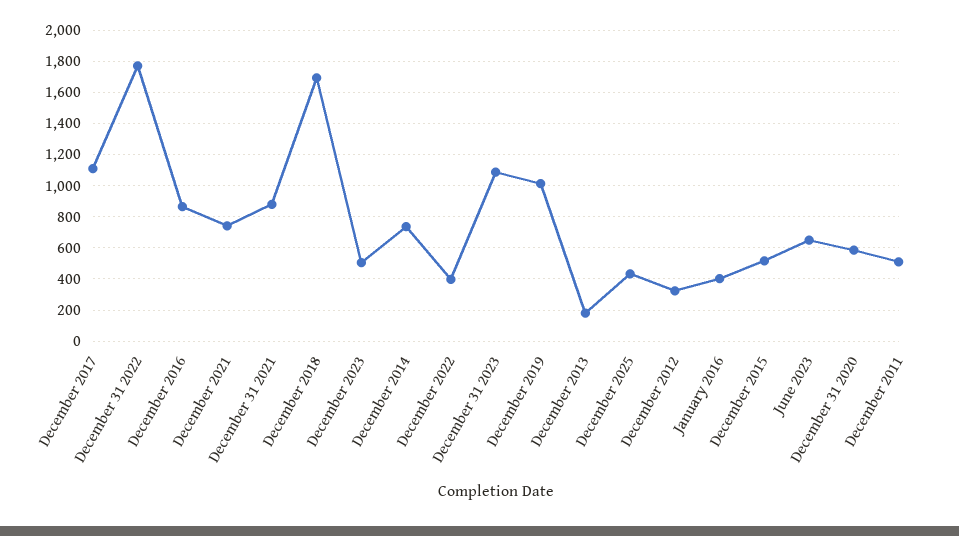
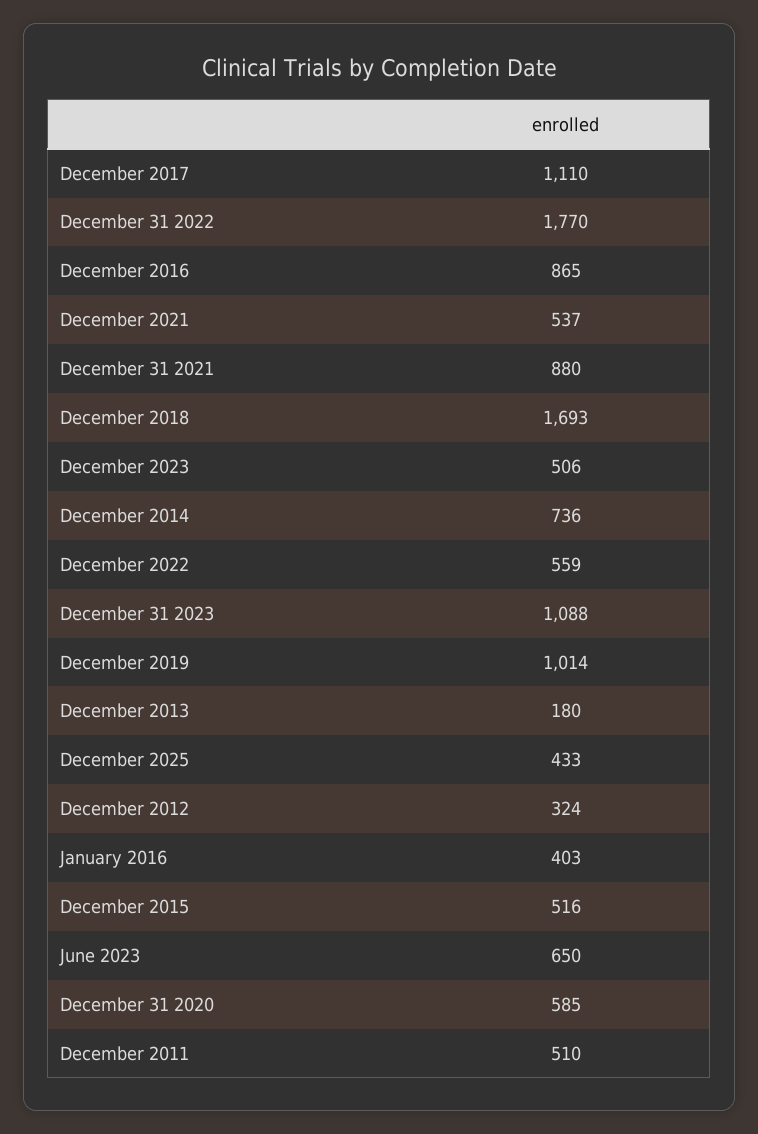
  {
    "December 2017": 1110,
    "December 31 2022": 1770,
    "December 2016": 865,
-   "December 2021": 750,
+   "December 2021": 537,
    "December 31 2021": 880,
    "December 2018": 1693,
    "December 2023": 506,
    "December 2014": 736,
-   "December 2022": 400,
+   "December 2022": 559,
    "December 31 2023": 1088,
    "December 2019": 1014,
    "December 2013": 180,
    "December 2025": 433,
    "December 2012": 324,
    "January 2016": 403,
    "December 2015": 516,
    "June 2023": 650,
    "December 31 2020": 585,
    "December 2011": 510
  }

